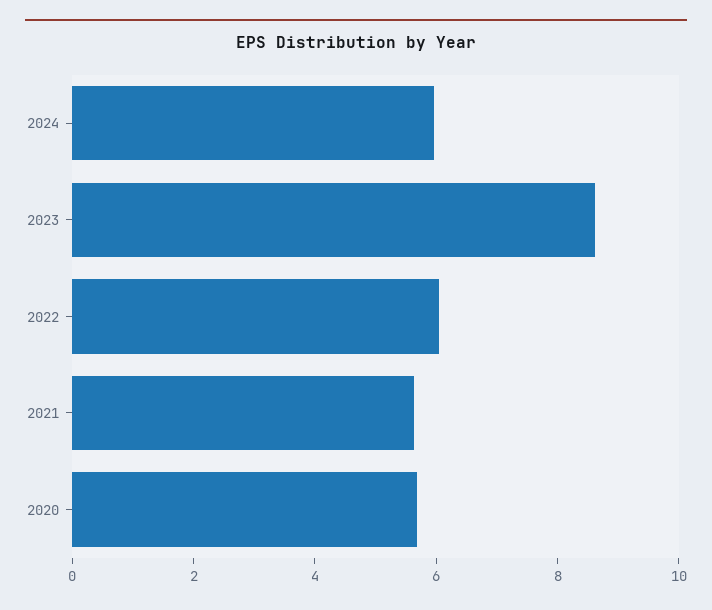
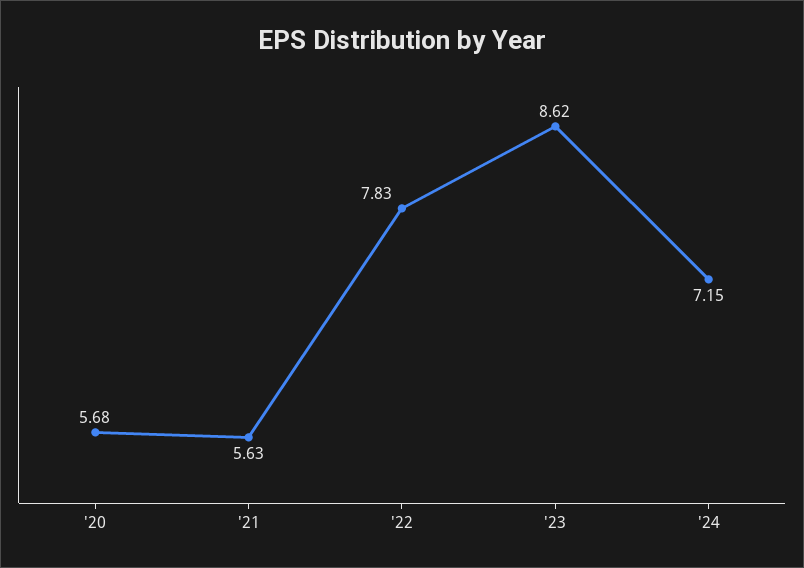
  {
-   "2024": 6,
+   "2024": 7.15,
    "2023": 8.62,
-   "2022": 6,
+   "2022": 7.83,
    "2021": 5.63,
    "2020": 5.68
  }

